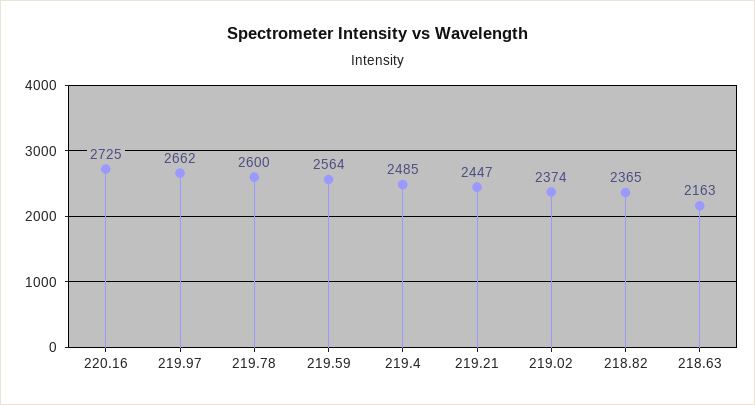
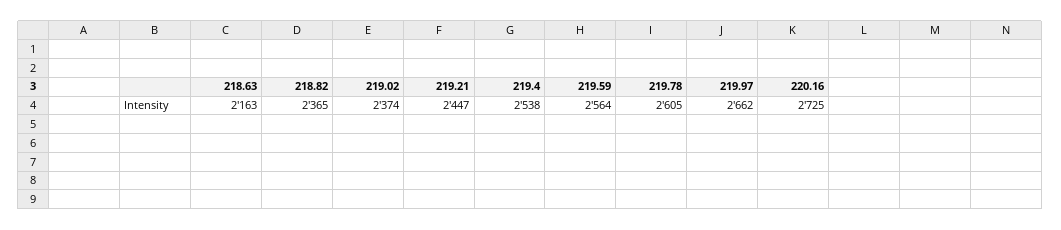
  {
    "220.16": 2725,
    "219.97": 2662,
-   "219.78": 2600,
+   "219.78": 2605,
    "219.59": 2564,
-   "219.4": 2485,
+   "219.4": 2538,
    "219.21": 2447,
    "219.02": 2374,
    "218.82": 2365,
    "218.63": 2163
  }

